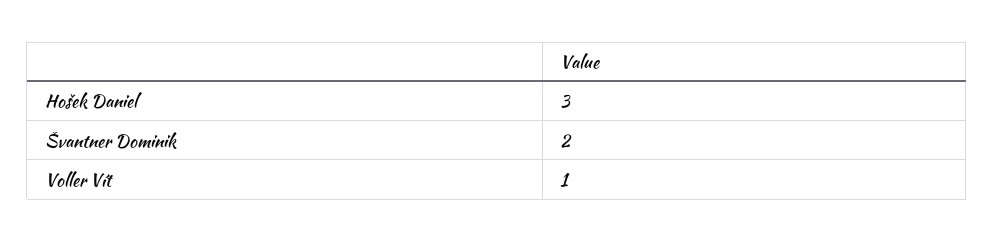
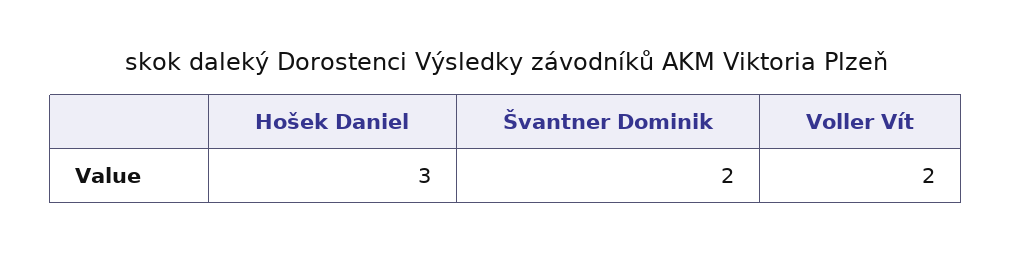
  {
    "Hošek Daniel": 3,
    "Švantner Dominik": 2,
-   "Voller Vít": 1
+   "Voller Vít": 2
  }

